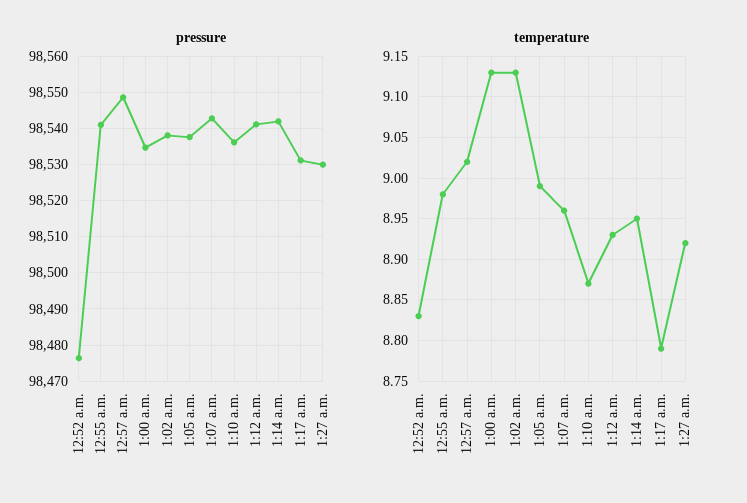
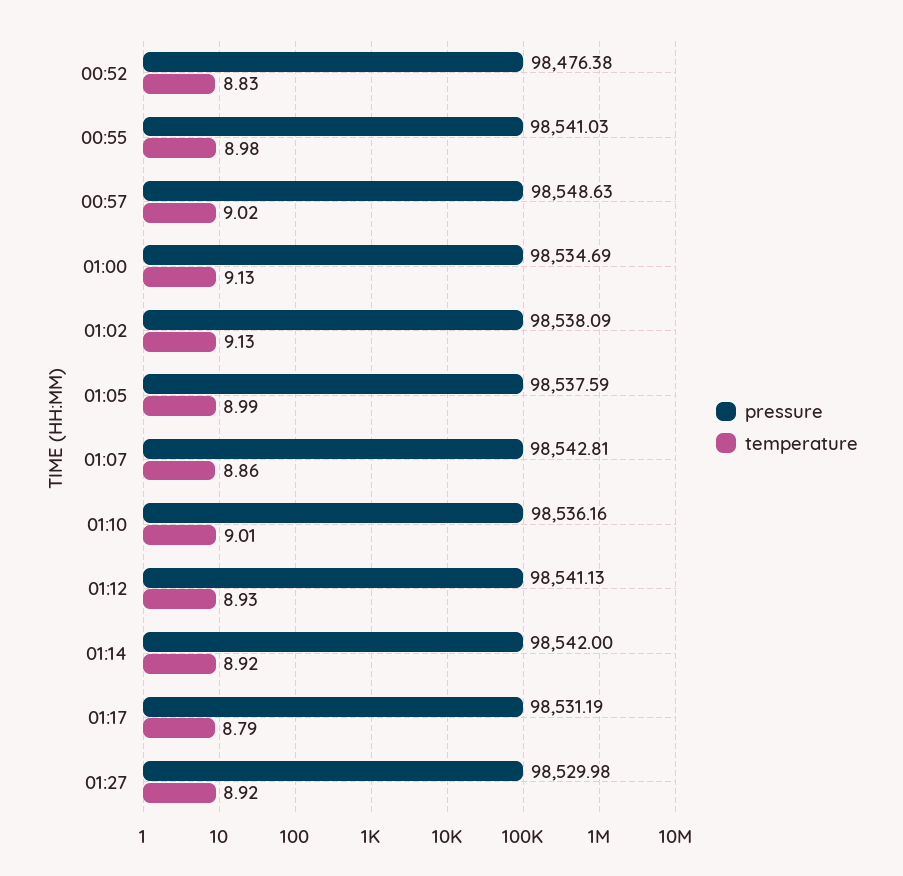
  {
    "pressure": {
      "12:52 a.m.": 98476.38,
      "12:55 a.m.": 98541.03,
      "12:57 a.m.": 98548.63,
      "1:00 a.m.": 98534.69,
      "1:02 a.m.": 98538.09,
      "1:05 a.m.": 98537.59,
      "1:07 a.m.": 98542.81,
      "1:10 a.m.": 98536.16,
      "1:12 a.m.": 98541.13,
      "1:14 a.m.": 98542,
      "1:17 a.m.": 98531.19,
      "1:27 a.m.": 98529.98
    },
    "temperature": {
      "12:52 a.m.": 8.83,
      "12:55 a.m.": 8.98,
      "12:57 a.m.": 9.02,
      "1:00 a.m.": 9.13,
      "1:02 a.m.": 9.13,
      "1:05 a.m.": 8.99,
-     "1:07 a.m.": 8.96,
+     "1:07 a.m.": 8.86,
-     "1:10 a.m.": 8.87,
+     "1:10 a.m.": 9.01,
      "1:12 a.m.": 8.93,
-     "1:14 a.m.": 8.95,
+     "1:14 a.m.": 8.92,
      "1:17 a.m.": 8.79,
      "1:27 a.m.": 8.92
    }
  }

